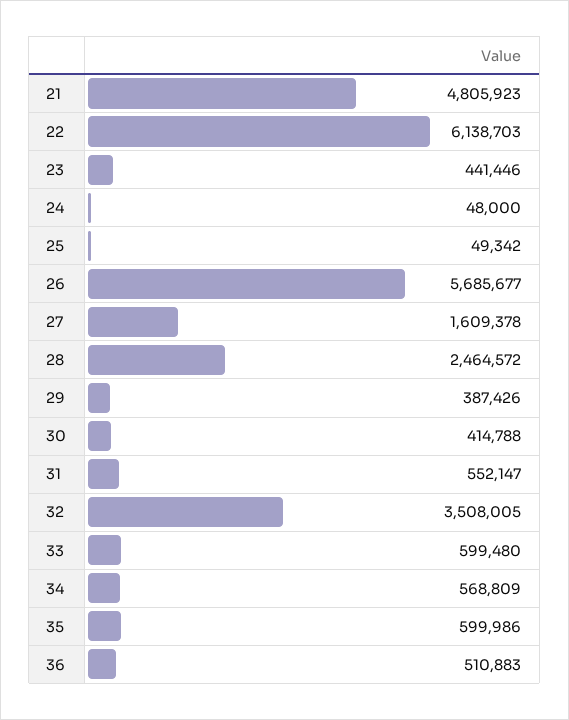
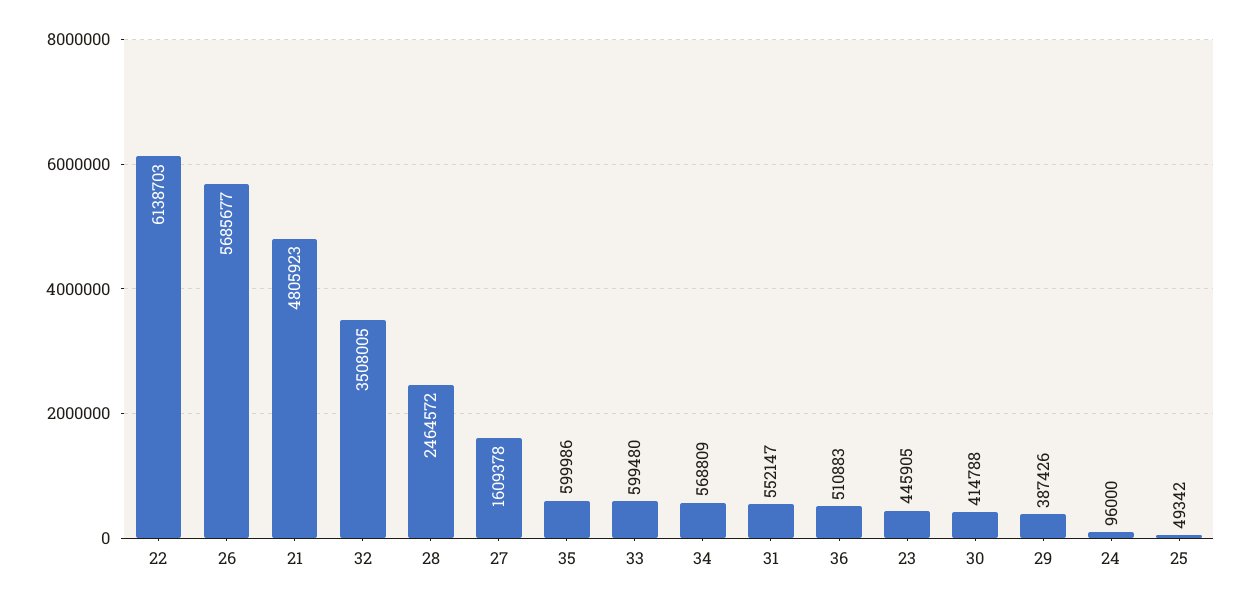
  {
    "21": 4805923,
    "22": 6138703,
-   "23": 441446,
+   "23": 445905,
-   "24": 48000,
+   "24": 96000,
    "25": 49342,
    "26": 5685677,
    "27": 1609378,
    "28": 2464572,
    "29": 387426,
    "30": 414788,
    "31": 552147,
    "32": 3508005,
    "33": 599480,
    "34": 568809,
    "35": 599986,
    "36": 510883
  }

